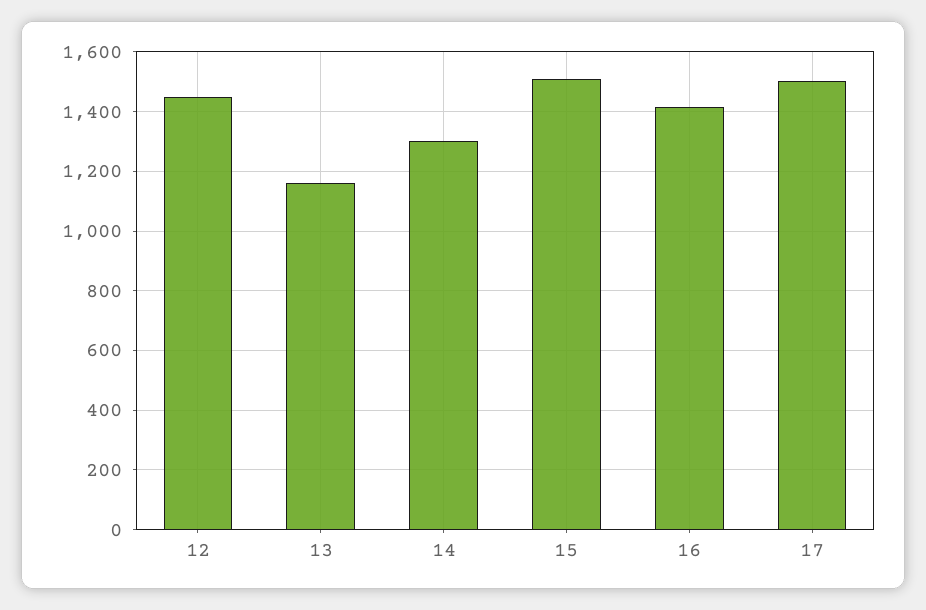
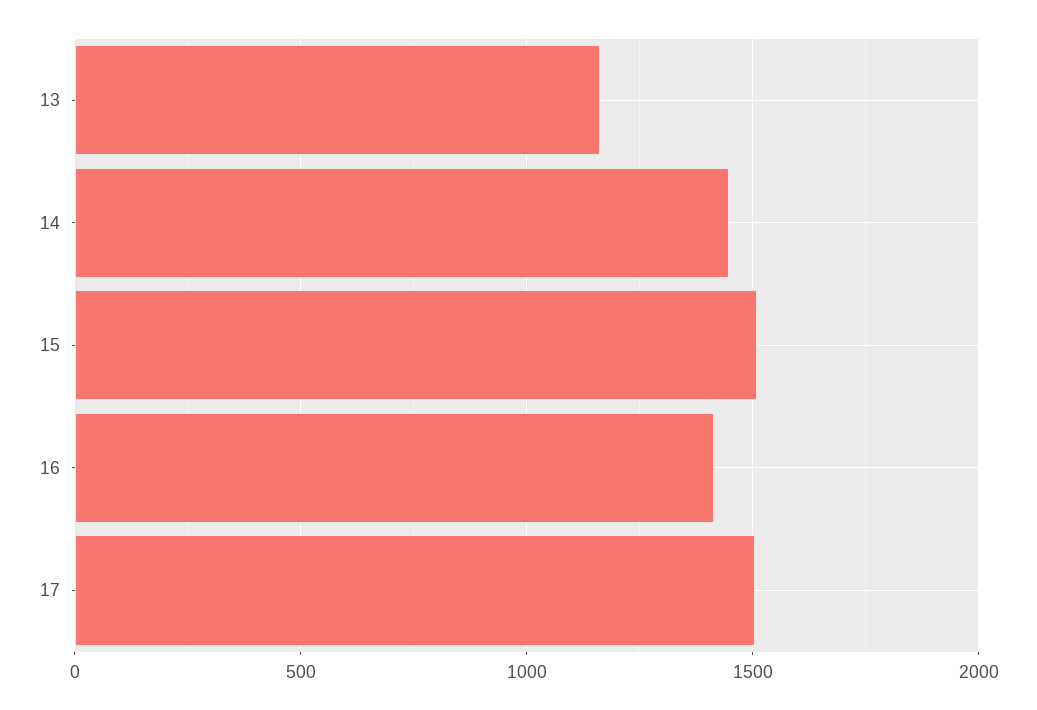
  {
-   "12": 1450,
    "13": 1150,
-   "14": 1300,
+   "14": 1450,
    "15": 1500,
    "16": 1425,
    "17": 1500
  }

